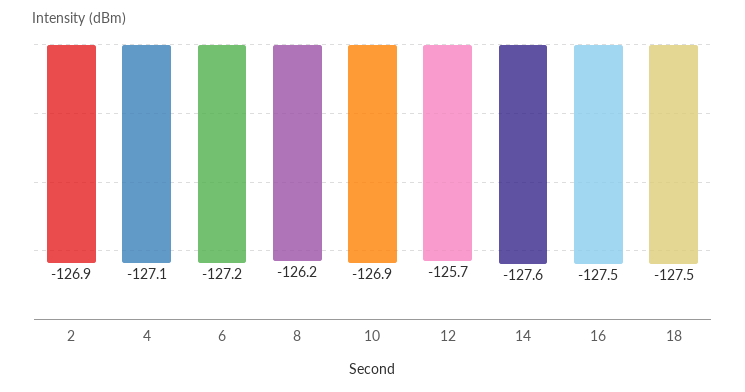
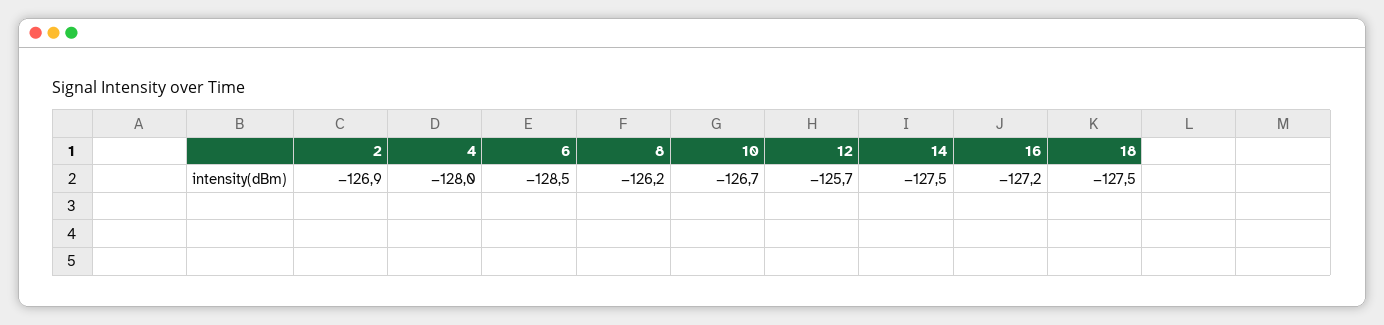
  {
    "2": -126.9,
-   "4": -127.1,
+   "4": -128,
-   "6": -127.2,
+   "6": -128.5,
    "8": -126.2,
-   "10": -126.9,
+   "10": -126.7,
    "12": -125.7,
-   "14": -127.6,
+   "14": -127.5,
-   "16": -127.5,
+   "16": -127.2,
    "18": -127.5
  }

